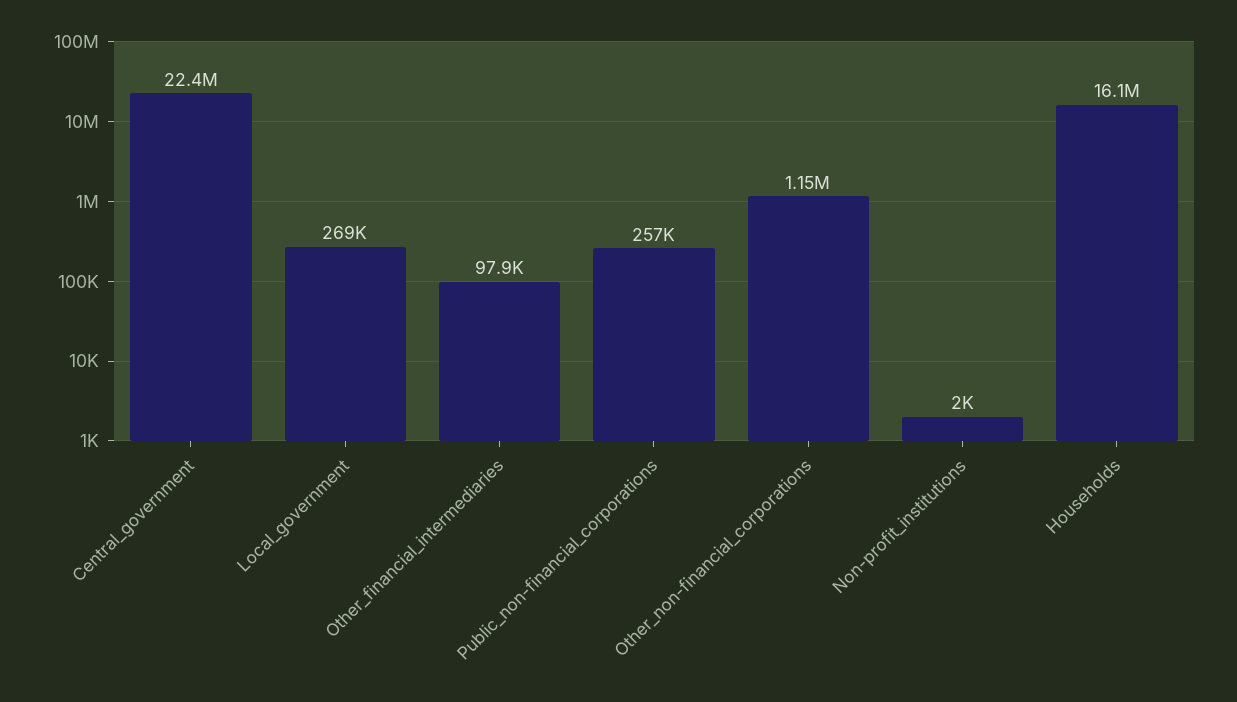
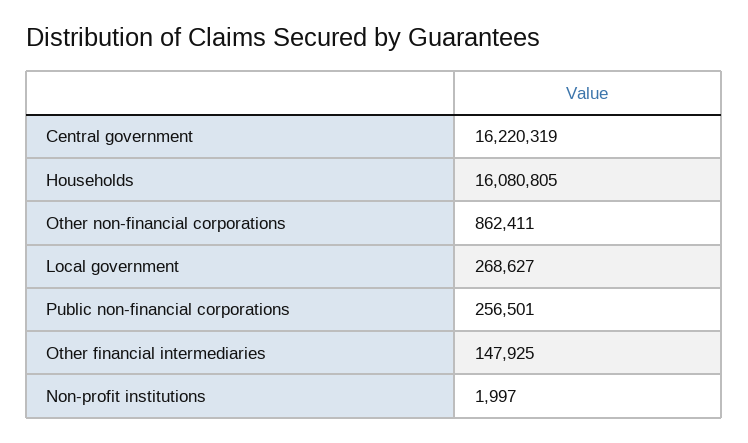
  {
-   "Central_government": 22400000,
+   "Central_government": 16220319,
    "Local_government": 268627,
-   "Other_financial_intermediaries": 97900,
+   "Other_financial_intermediaries": 147925,
    "Public_non-financial_corporations": 256501,
-   "Other_non-financial_corporations": 1150000,
+   "Other_non-financial_corporations": 862411,
    "Non-profit_institutions": 1997,
    "Households": 16080805
  }

